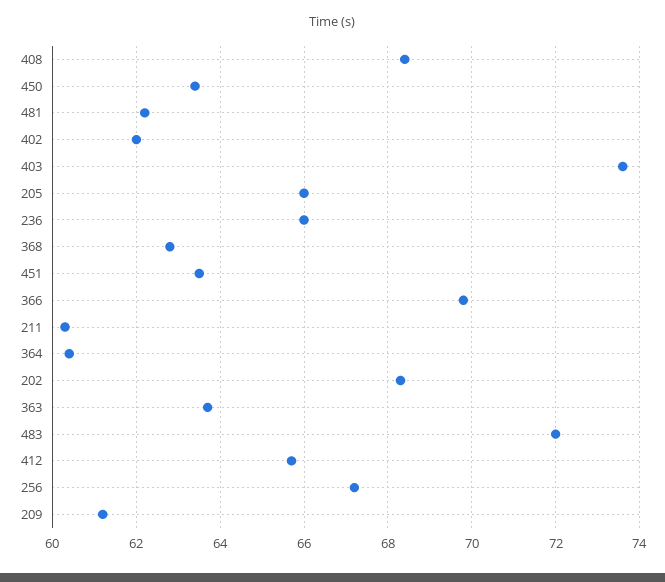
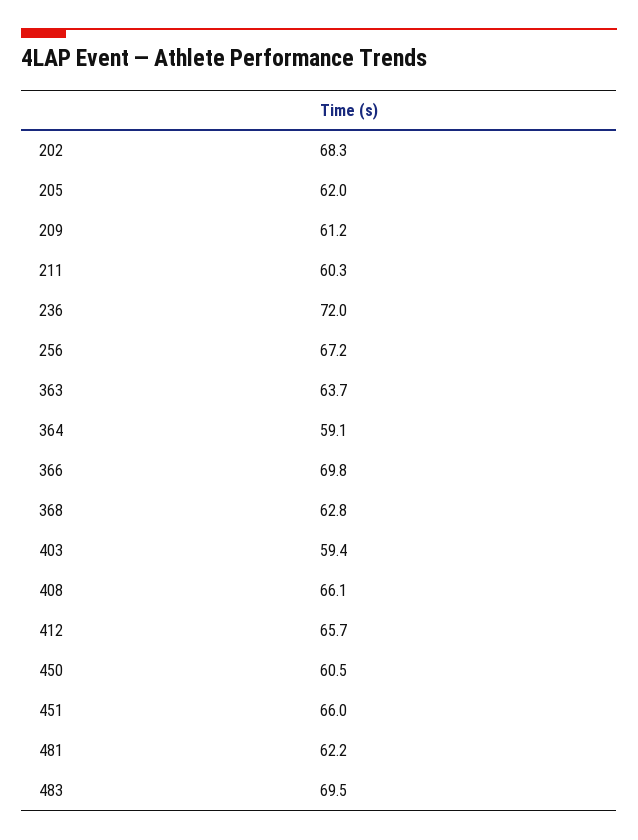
  {
-   "408": 68.5,
+   "408": 66.1,
-   "450": 63.5,
+   "450": 60.5,
    "481": 62.2,
-   "402": 62,
-   "403": 73.5,
+   "403": 59.4,
-   "205": 66,
+   "205": 62,
-   "236": 66,
+   "236": 72,
    "368": 62.8,
-   "451": 63.5,
+   "451": 66,
    "366": 69.8,
    "211": 60.3,
-   "364": 60.5,
+   "364": 59.1,
    "202": 68.3,
    "363": 63.7,
-   "483": 72,
+   "483": 69.5,
    "412": 65.7,
    "256": 67.2,
    "209": 61.2
  }

